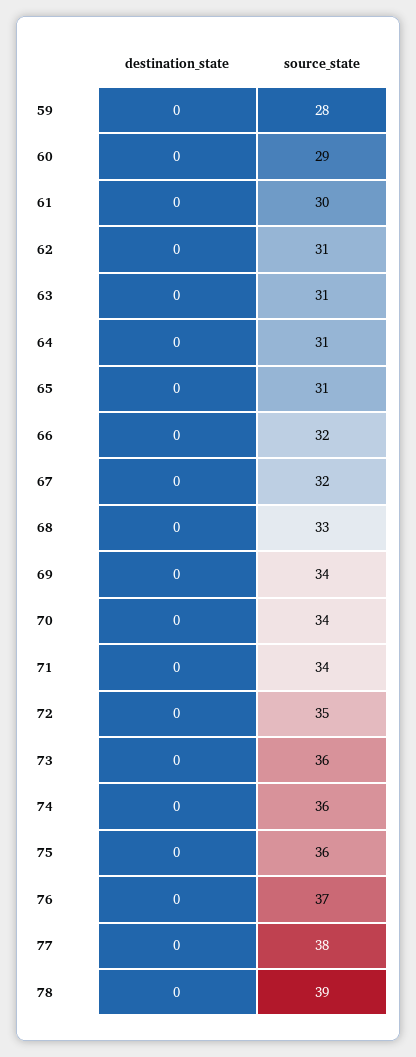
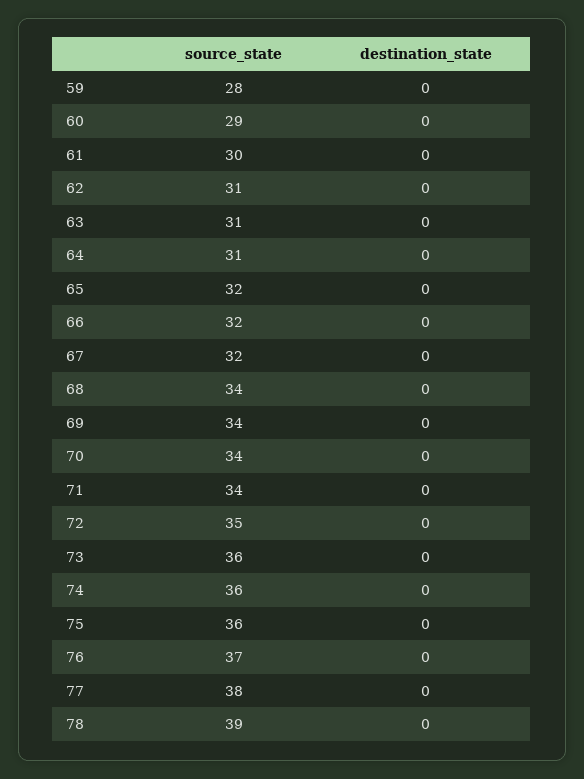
  {
    "destination_state": {
      "59": 0,
      "60": 0,
      "61": 0,
      "62": 0,
      "63": 0,
      "64": 0,
      "65": 0,
      "66": 0,
      "67": 0,
      "68": 0,
      "69": 0,
      "70": 0,
      "71": 0,
      "72": 0,
      "73": 0,
      "74": 0,
      "75": 0,
      "76": 0,
      "77": 0,
      "78": 0
    },
    "source_state": {
      "59": 28,
      "60": 29,
      "61": 30,
      "62": 31,
      "63": 31,
      "64": 31,
-     "65": 31,
+     "65": 32,
      "66": 32,
      "67": 32,
-     "68": 33,
+     "68": 34,
      "69": 34,
      "70": 34,
      "71": 34,
      "72": 35,
      "73": 36,
      "74": 36,
      "75": 36,
      "76": 37,
      "77": 38,
      "78": 39
    }
  }

